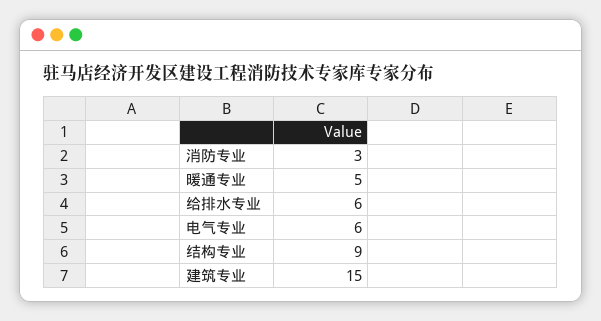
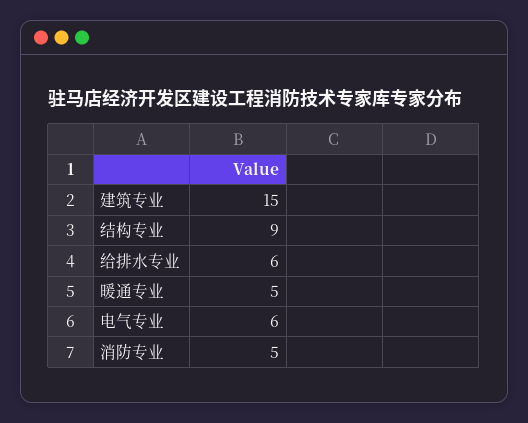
  {
-   "消防专业": 3,
+   "消防专业": 5,
    "暖通专业": 5,
    "给排水专业": 6,
    "电气专业": 6,
    "结构专业": 9,
    "建筑专业": 15
  }

